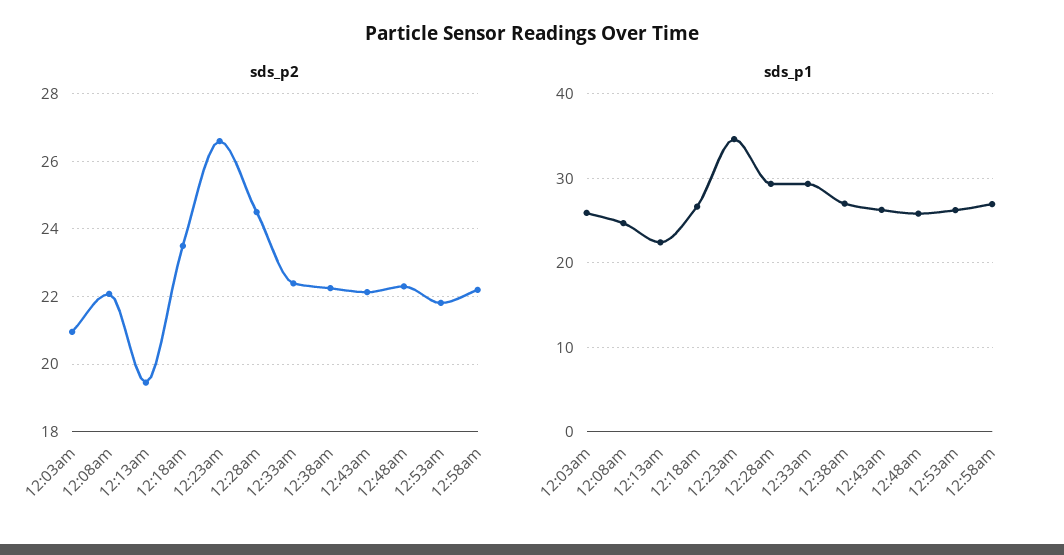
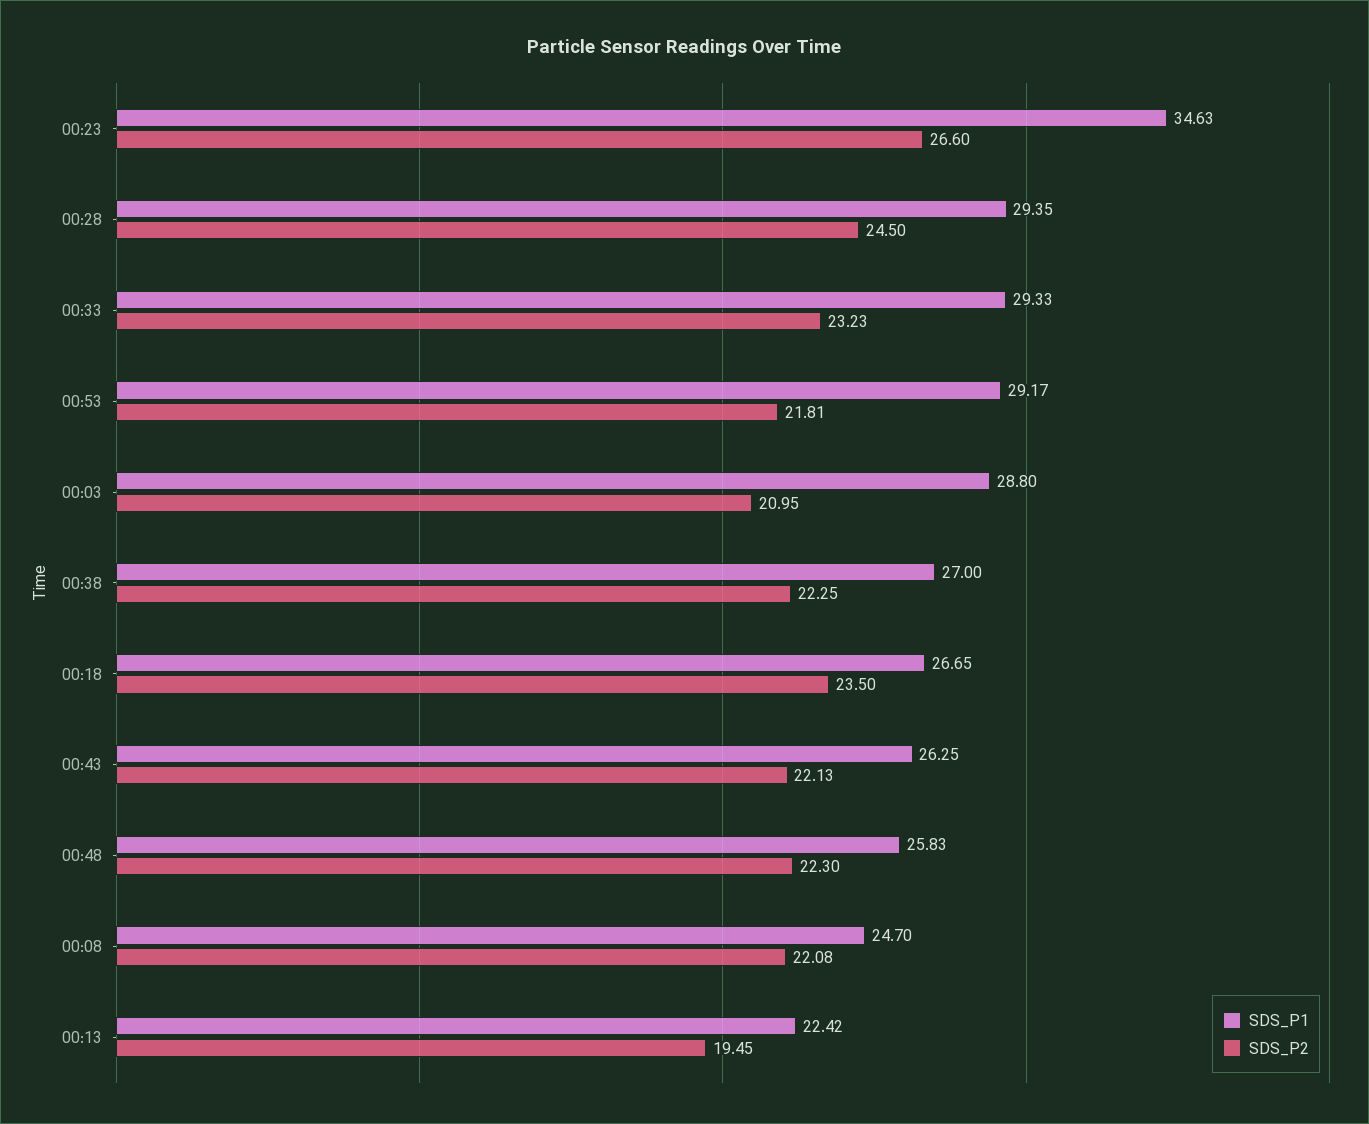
  {
    "sds_p2": {
      "12:03am": 20.95,
      "12:08am": 22.08,
      "12:13am": 19.45,
      "12:18am": 23.5,
      "12:23am": 26.6,
      "12:28am": 24.5,
-     "12:33am": 22.4,
+     "12:33am": 23.23,
      "12:38am": 22.25,
      "12:43am": 22.13,
      "12:48am": 22.3,
-     "12:53am": 21.81,
+     "12:53am": 21.81
-     "12:58am": 22.2
    },
    "sds_p1": {
-     "12:03am": 26,
+     "12:03am": 28.8,
      "12:08am": 24.7,
      "12:13am": 22.42,
      "12:18am": 26.65,
      "12:23am": 34.63,
      "12:28am": 29.35,
      "12:33am": 29.33,
      "12:38am": 27,
      "12:43am": 26.25,
      "12:48am": 25.83,
-     "12:53am": 26,
+     "12:53am": 29.17
-     "12:58am": 27
    }
  }

